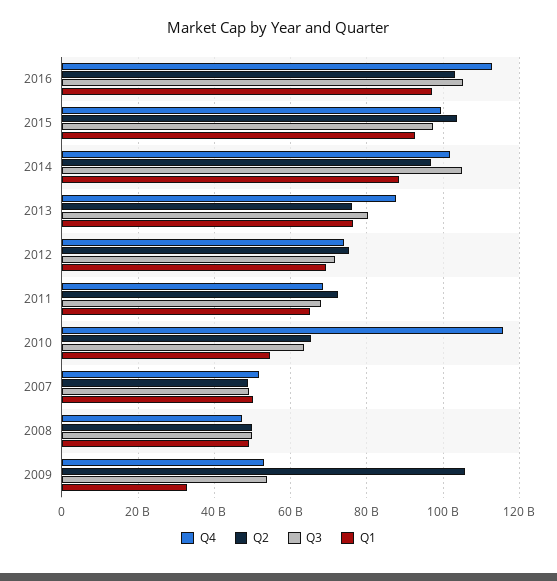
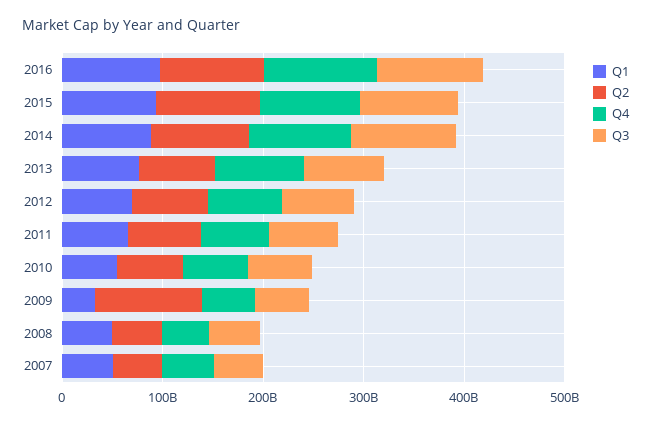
  {
    "Q4": {
      "2016": 112000000000,
      "2015": 100000000000,
      "2014": 102000000000,
      "2013": 88000000000,
      "2012": 74000000000,
      "2011": 68000000000,
-     "2010": 116000000000,
+     "2010": 60000000000,
      "2007": 52000000000,
      "2008": 48000000000,
      "2009": 54000000000
    },
    "Q2": {
      "2016": 104000000000,
      "2015": 104000000000,
      "2014": 96000000000,
      "2013": 76000000000,
      "2012": 76000000000,
      "2011": 72000000000,
      "2010": 66000000000,
      "2007": 48000000000,
      "2008": 50000000000,
      "2009": 106000000000
    },
    "Q3": {
      "2016": 106000000000,
      "2015": 98000000000,
      "2014": 104000000000,
      "2013": 80000000000,
      "2012": 72000000000,
      "2011": 68000000000,
      "2010": 64000000000,
      "2007": 50000000000,
      "2008": 50000000000,
      "2009": 54000000000
    },
    "Q1": {
      "2016": 98000000000,
      "2015": 92000000000,
      "2014": 88000000000,
      "2013": 76000000000,
      "2012": 70000000000,
      "2011": 66000000000,
      "2010": 54000000000,
      "2007": 50000000000,
      "2008": 50000000000,
      "2009": 32000000000
    }
  }

